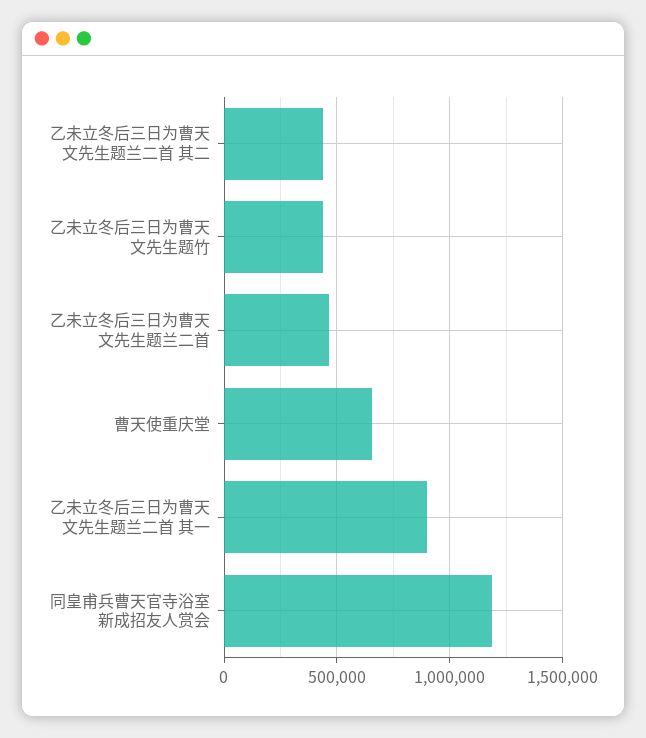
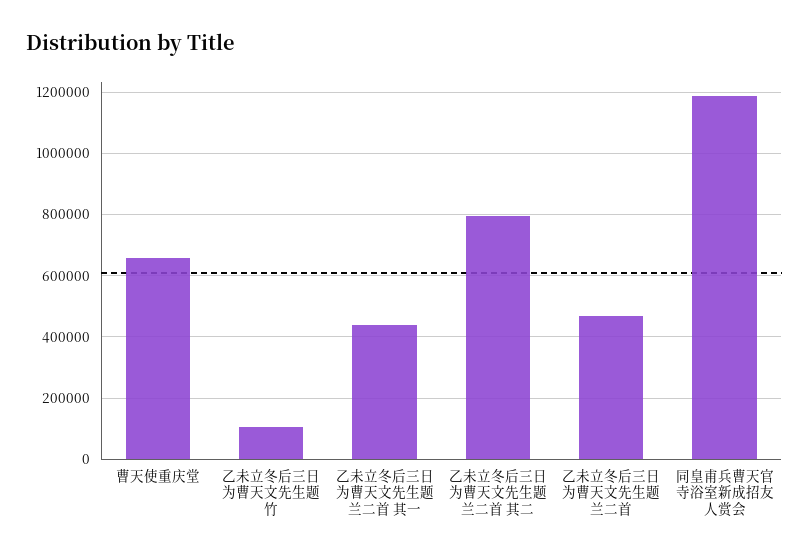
  {
-   "乙未立冬后三日为曹天文先生题兰二首 其二": 450000,
+   "乙未立冬后三日为曹天文先生题兰二首 其二": 800000,
-   "乙未立冬后三日为曹天文先生题竹": 450000,
+   "乙未立冬后三日为曹天文先生题竹": 100000,
    "乙未立冬后三日为曹天文先生题兰二首": 460000,
    "曹天使重庆堂": 660000,
-   "乙未立冬后三日为曹天文先生题兰二首 其一": 900000,
+   "乙未立冬后三日为曹天文先生题兰二首 其一": 440000,
    "同皇甫兵曹天官寺浴室新成招友人赏会": 1180000
  }

